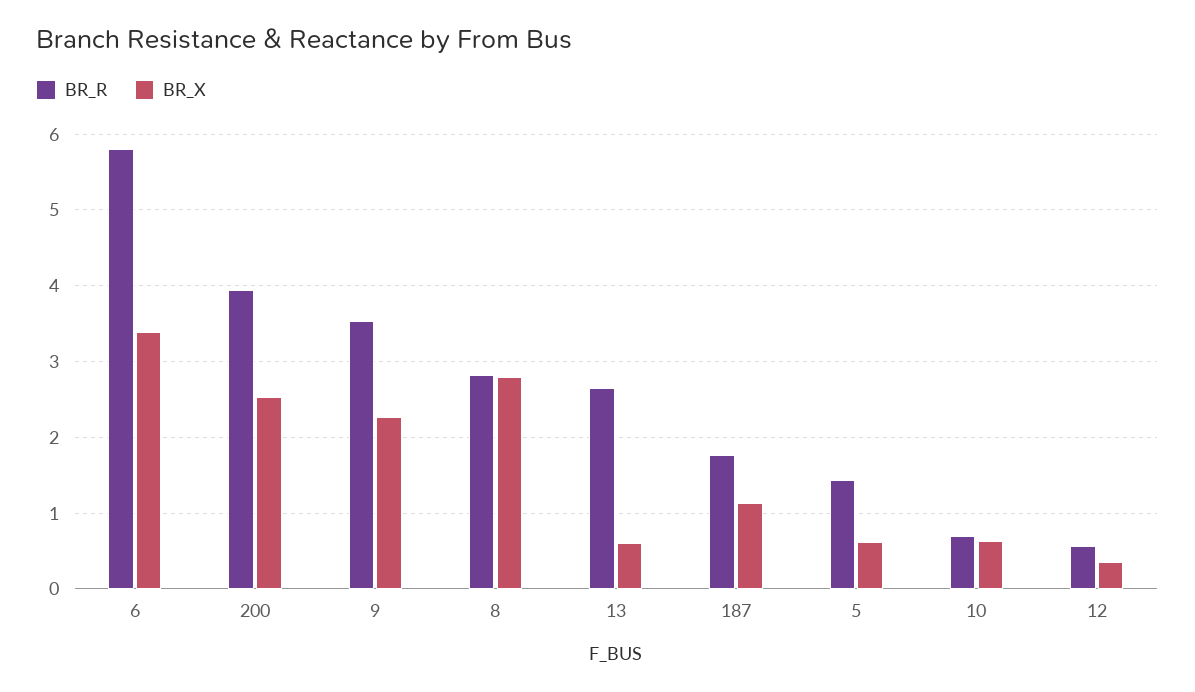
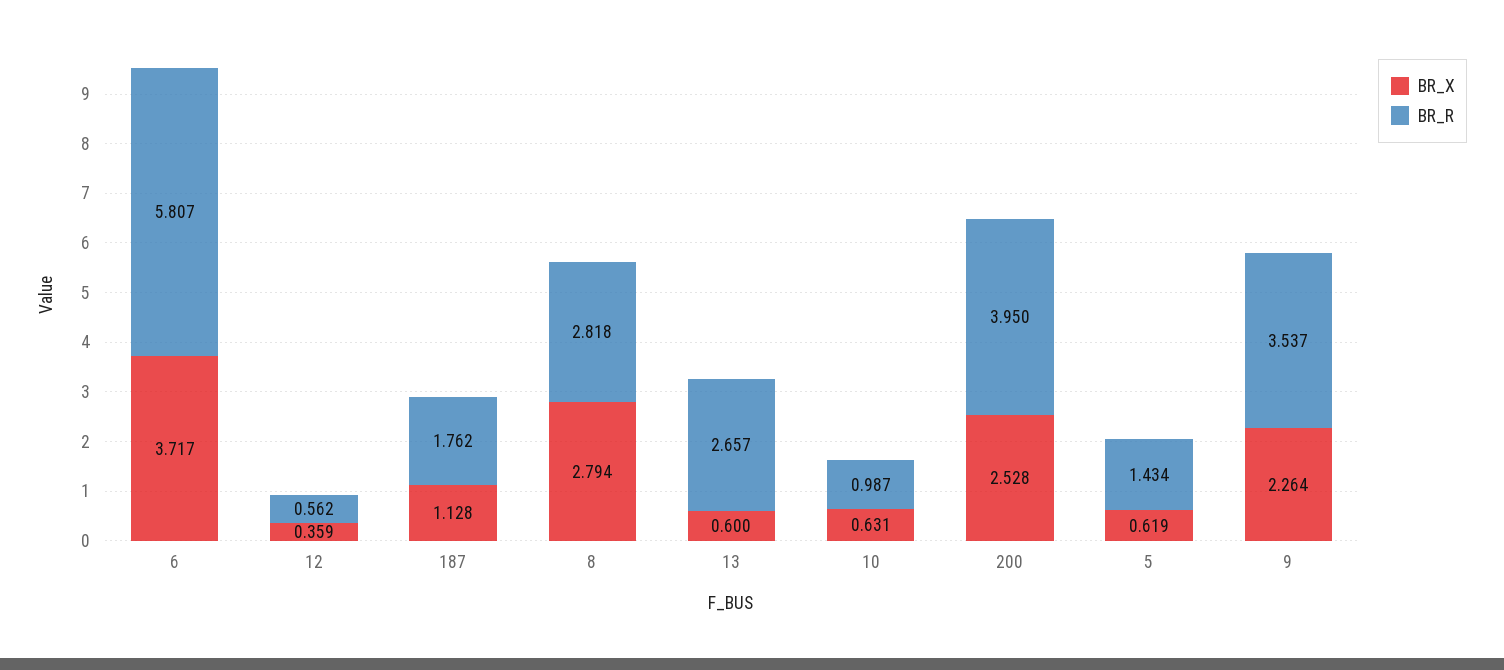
  {
    "BR_R": {
      "6": 5.807,
      "200": 3.95,
      "9": 3.537,
      "8": 2.818,
      "13": 2.657,
      "187": 1.762,
      "5": 1.434,
-     "10": 0.7,
+     "10": 0.987,
      "12": 0.562
    },
    "BR_X": {
-     "6": 3.4,
+     "6": 3.717,
      "200": 2.528,
      "9": 2.264,
      "8": 2.794,
      "13": 0.6,
      "187": 1.128,
      "5": 0.619,
      "10": 0.631,
      "12": 0.359
    }
  }

